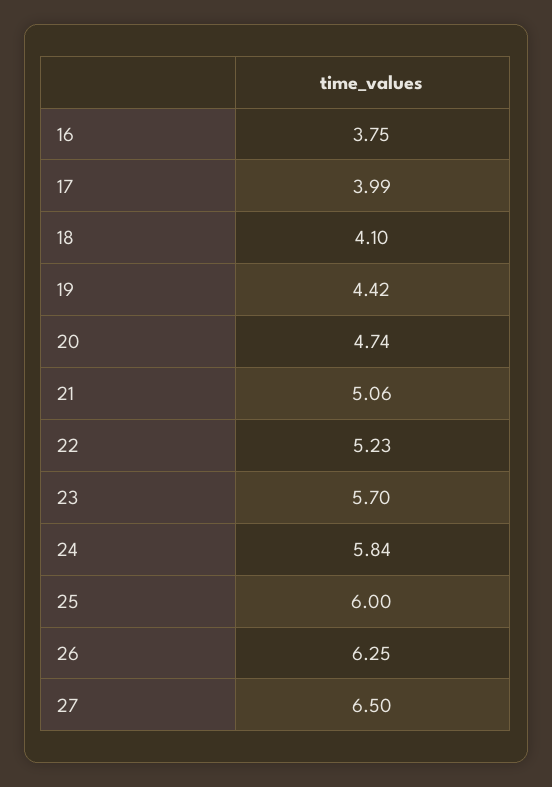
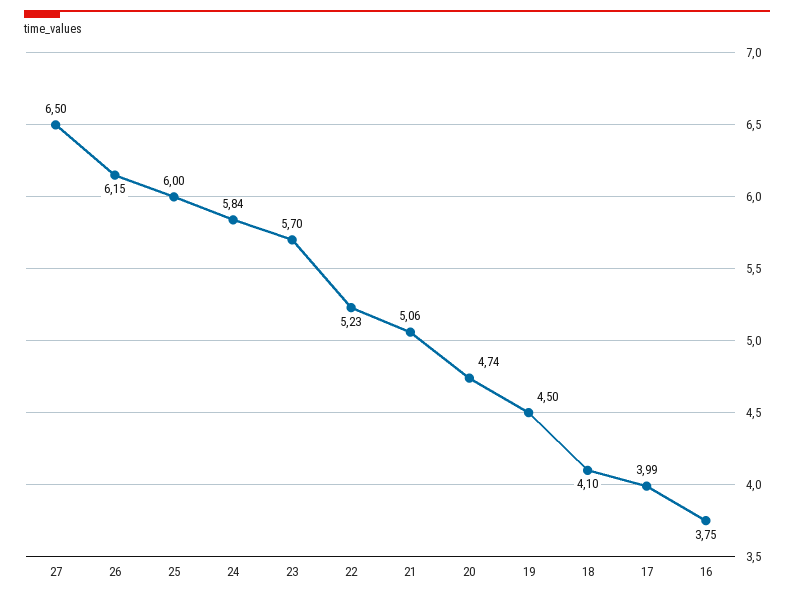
  {
    "16": 3.75,
    "17": 3.99,
    "18": 4.1,
-   "19": 4.42,
+   "19": 4.5,
    "20": 4.74,
    "21": 5.06,
    "22": 5.23,
    "23": 5.7,
    "24": 5.84,
    "25": 6,
-   "26": 6.25,
+   "26": 6.15,
    "27": 6.5
  }

